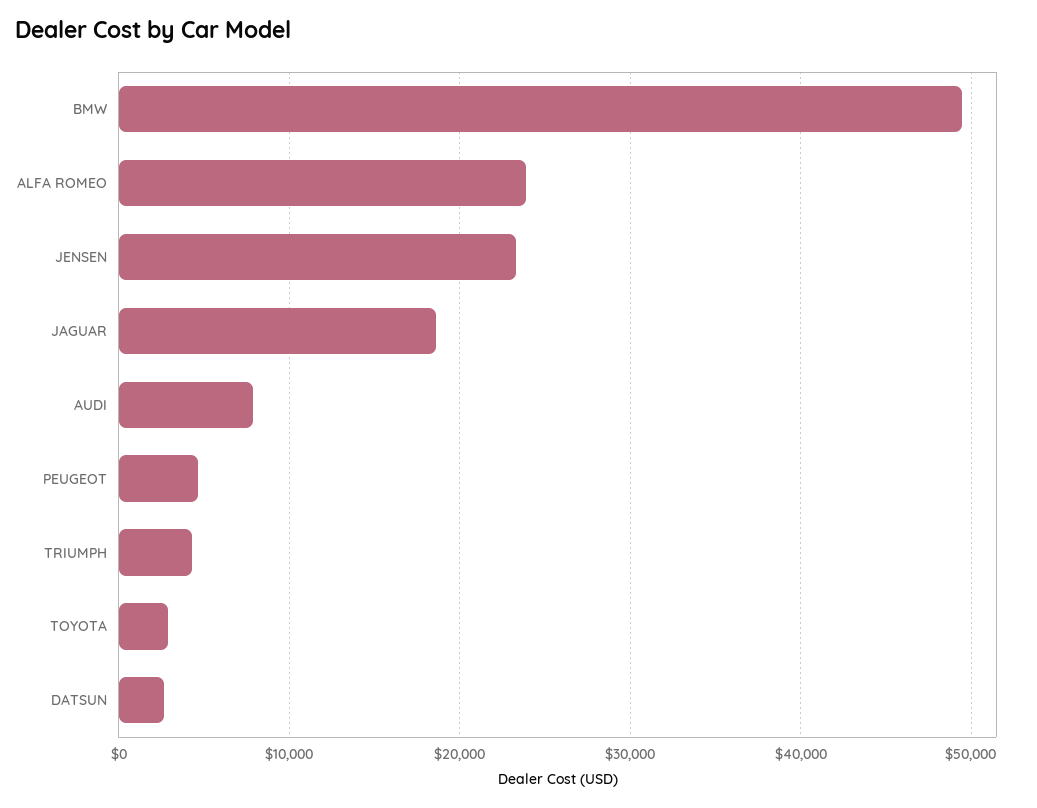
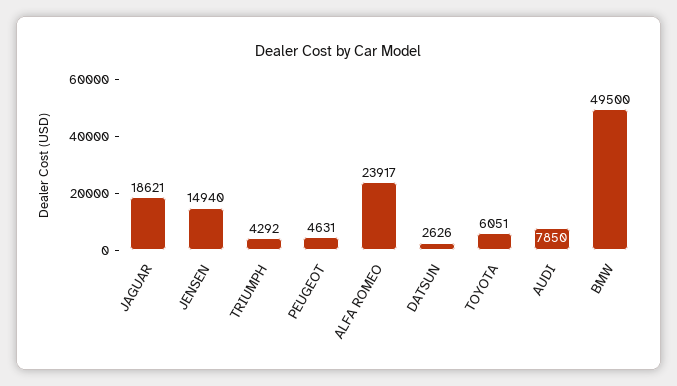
  {
    "BMW": 49500,
    "ALFA ROMEO": 23917,
-   "JENSEN": 23000,
+   "JENSEN": 14940,
    "JAGUAR": 18621,
    "AUDI": 7850,
    "PEUGEOT": 4631,
    "TRIUMPH": 4292,
-   "TOYOTA": 3000,
+   "TOYOTA": 6051,
    "DATSUN": 2626
  }

